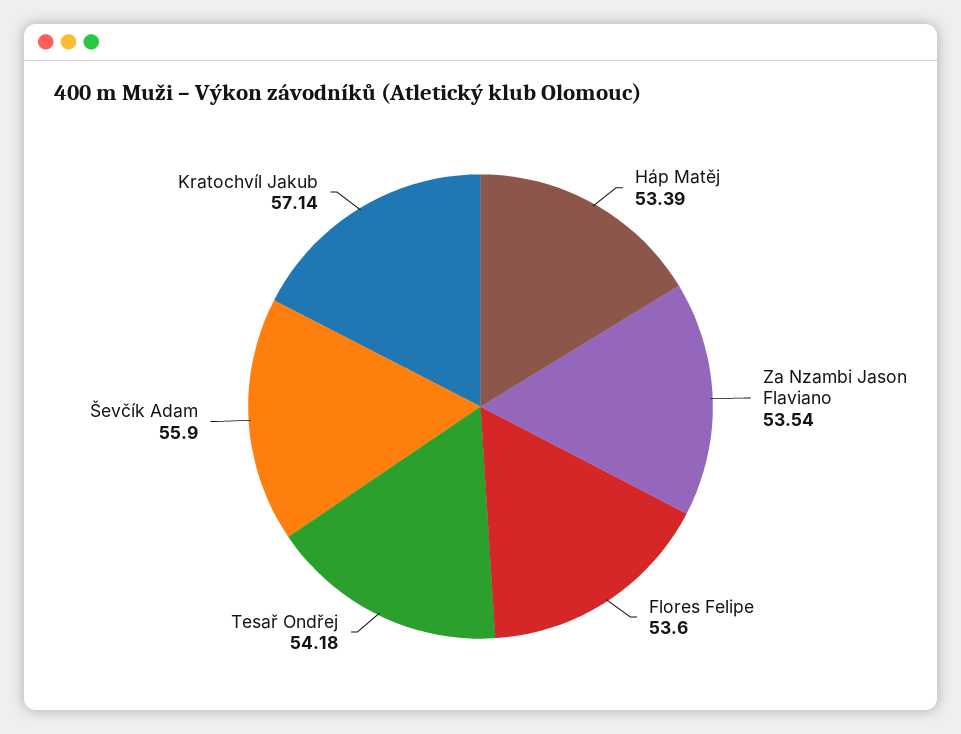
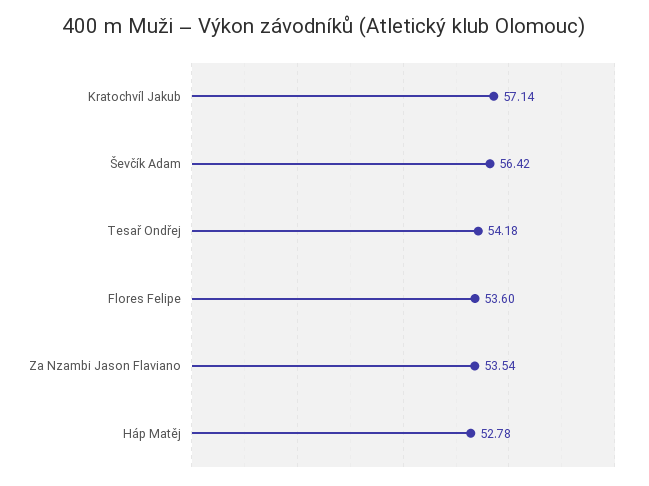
  {
-   "Háp Matěj": 53.39,
+   "Háp Matěj": 52.78,
    "Za Nzambi Jason Flaviano": 53.54,
    "Flores Felipe": 53.6,
    "Tesař Ondřej": 54.18,
-   "Ševčík Adam": 55.9,
+   "Ševčík Adam": 56.42,
    "Kratochvíl Jakub": 57.14
  }

